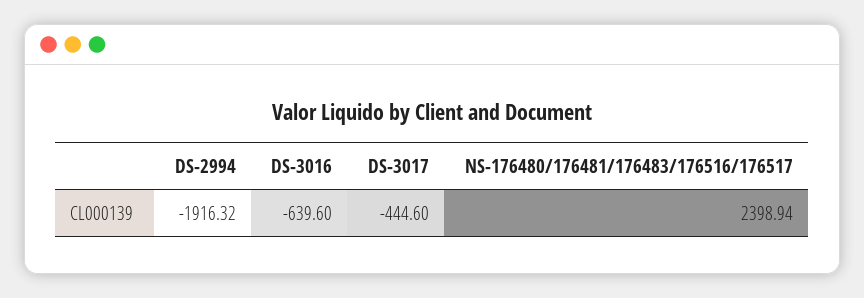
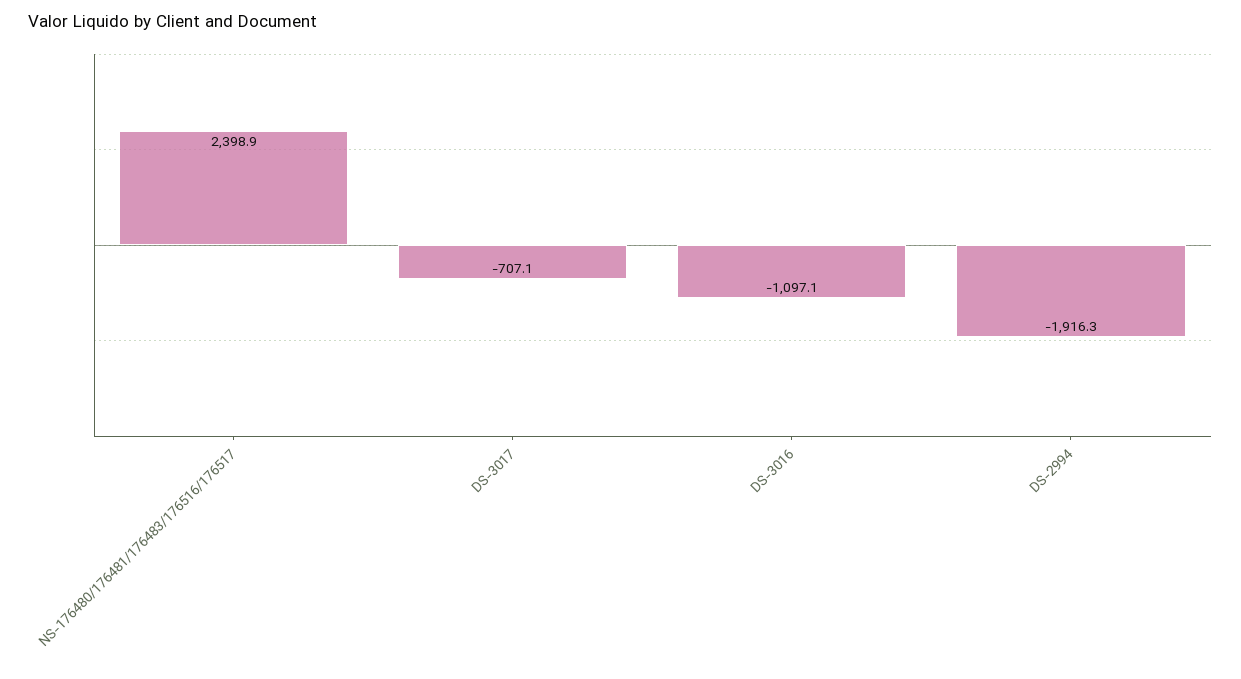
  {
    "DS-2994": -1916.32,
-   "DS-3016": -639.6,
+   "DS-3016": -1097.1,
-   "DS-3017": -444.6,
+   "DS-3017": -707.1,
    "NS-176480/176481/176483/176516/176517": 2398.94
  }

